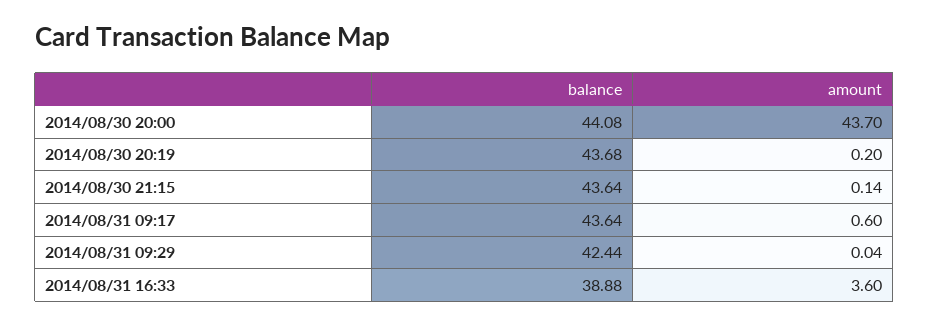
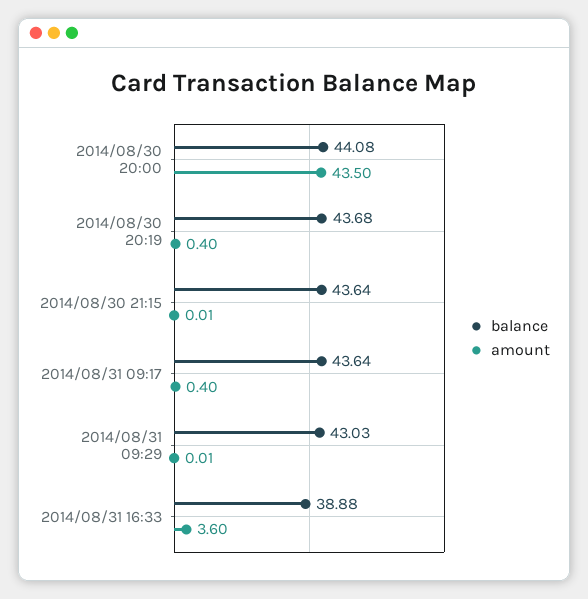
  {
    "balance": {
      "2014/08/30 20:00": 44.08,
      "2014/08/30 20:19": 43.68,
      "2014/08/30 21:15": 43.64,
      "2014/08/31 09:17": 43.64,
-     "2014/08/31 09:29": 42.44,
+     "2014/08/31 09:29": 43.03,
      "2014/08/31 16:33": 38.88
    },
    "amount": {
-     "2014/08/30 20:00": 43.7,
+     "2014/08/30 20:00": 43.5,
-     "2014/08/30 20:19": 0.2,
+     "2014/08/30 20:19": 0.4,
-     "2014/08/30 21:15": 0.14,
+     "2014/08/30 21:15": 0.01,
-     "2014/08/31 09:17": 0.6,
+     "2014/08/31 09:17": 0.4,
-     "2014/08/31 09:29": 0.04,
+     "2014/08/31 09:29": 0.01,
      "2014/08/31 16:33": 3.6
    }
  }

